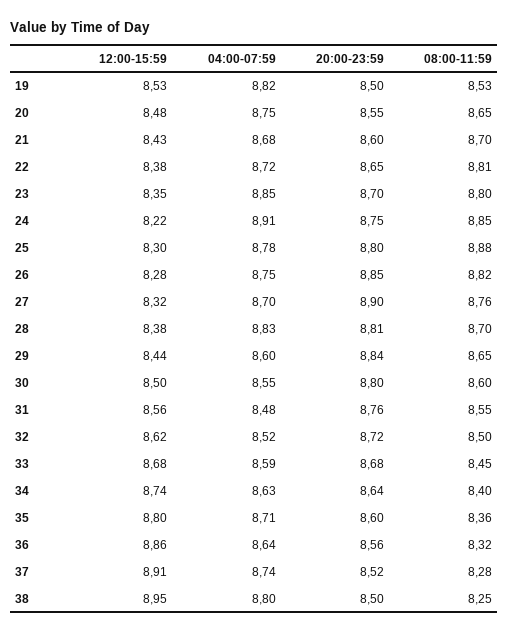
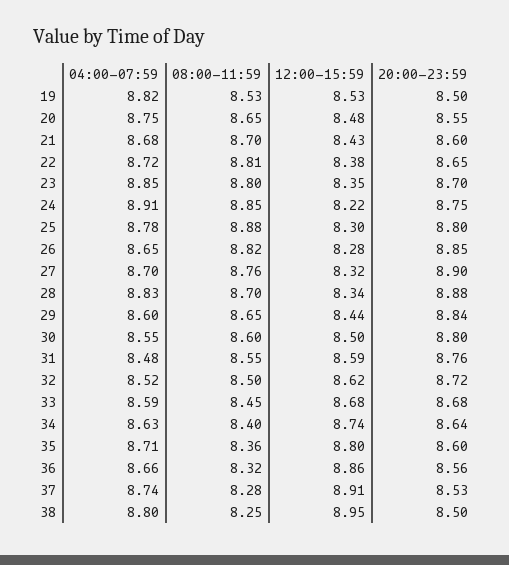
  {
    "12:00-15:59": {
      "19": 8.53,
      "20": 8.48,
      "21": 8.43,
      "22": 8.38,
      "23": 8.35,
      "24": 8.22,
      "25": 8.3,
      "26": 8.28,
      "27": 8.32,
-     "28": 8.38,
+     "28": 8.34,
      "29": 8.44,
      "30": 8.5,
-     "31": 8.56,
+     "31": 8.59,
      "32": 8.62,
      "33": 8.68,
      "34": 8.74,
      "35": 8.8,
      "36": 8.86,
      "37": 8.91,
      "38": 8.95
    },
    "04:00-07:59": {
      "19": 8.82,
      "20": 8.75,
      "21": 8.68,
      "22": 8.72,
      "23": 8.85,
      "24": 8.91,
      "25": 8.78,
-     "26": 8.75,
+     "26": 8.65,
      "27": 8.7,
      "28": 8.83,
      "29": 8.6,
      "30": 8.55,
      "31": 8.48,
      "32": 8.52,
      "33": 8.59,
      "34": 8.63,
      "35": 8.71,
-     "36": 8.64,
+     "36": 8.66,
      "37": 8.74,
      "38": 8.8
    },
    "20:00-23:59": {
      "19": 8.5,
      "20": 8.55,
      "21": 8.6,
      "22": 8.65,
      "23": 8.7,
      "24": 8.75,
      "25": 8.8,
      "26": 8.85,
      "27": 8.9,
-     "28": 8.81,
+     "28": 8.88,
      "29": 8.84,
      "30": 8.8,
      "31": 8.76,
      "32": 8.72,
      "33": 8.68,
      "34": 8.64,
      "35": 8.6,
      "36": 8.56,
-     "37": 8.52,
+     "37": 8.53,
      "38": 8.5
    },
    "08:00-11:59": {
      "19": 8.53,
      "20": 8.65,
      "21": 8.7,
      "22": 8.81,
      "23": 8.8,
      "24": 8.85,
      "25": 8.88,
      "26": 8.82,
      "27": 8.76,
      "28": 8.7,
      "29": 8.65,
      "30": 8.6,
      "31": 8.55,
      "32": 8.5,
      "33": 8.45,
      "34": 8.4,
      "35": 8.36,
      "36": 8.32,
      "37": 8.28,
      "38": 8.25
    }
  }

